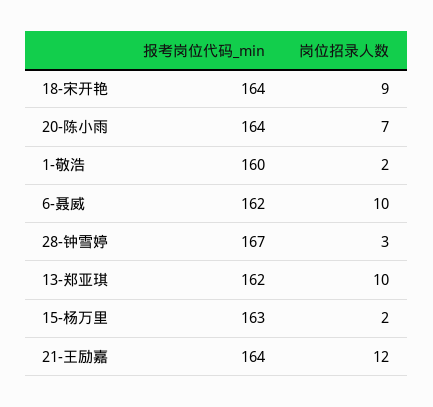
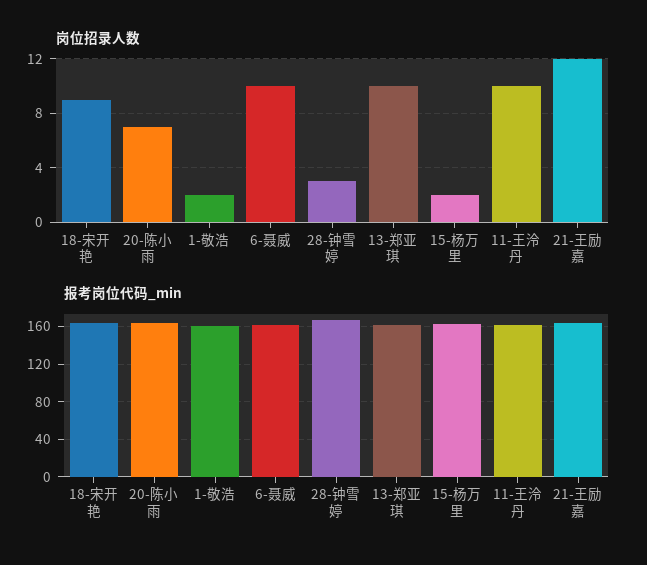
  {
    "报考岗位代码_min": {
      "18-宋开艳": 164,
      "20-陈小雨": 164,
      "1-敬浩": 160,
      "6-聂威": 162,
      "28-钟雪婷": 167,
      "13-郑亚琪": 162,
      "15-杨万里": 163,
-     "21-王励嘉": 164
+     "21-王励嘉": 164,
+     "11-王泠丹": 160
    },
    "岗位招录人数": {
      "18-宋开艳": 9,
      "20-陈小雨": 7,
      "1-敬浩": 2,
      "6-聂威": 10,
      "28-钟雪婷": 3,
      "13-郑亚琪": 10,
      "15-杨万里": 2,
-     "21-王励嘉": 12
+     "21-王励嘉": 12,
+     "11-王泠丹": 10
    }
  }

